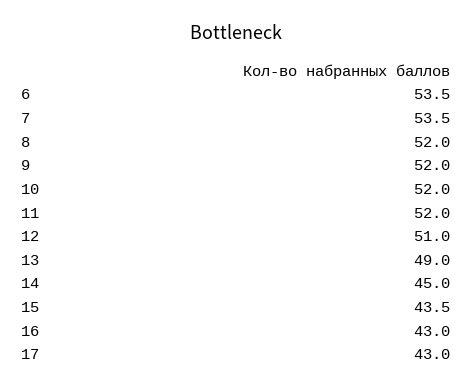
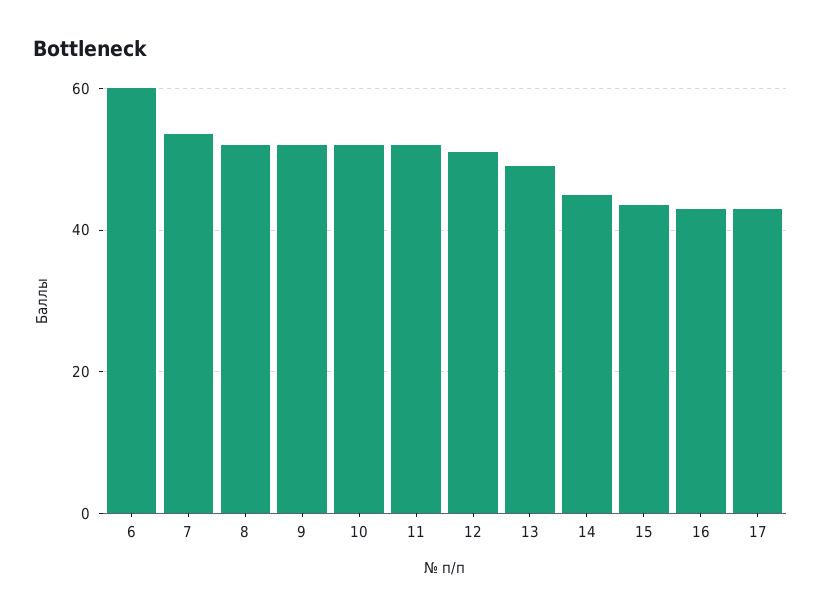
  {
-   "6": 53.5,
+   "6": 60,
    "7": 53.5,
    "8": 52,
    "9": 52,
    "10": 52,
    "11": 52,
    "12": 51,
    "13": 49,
    "14": 45,
    "15": 43.5,
    "16": 43,
    "17": 43
  }

